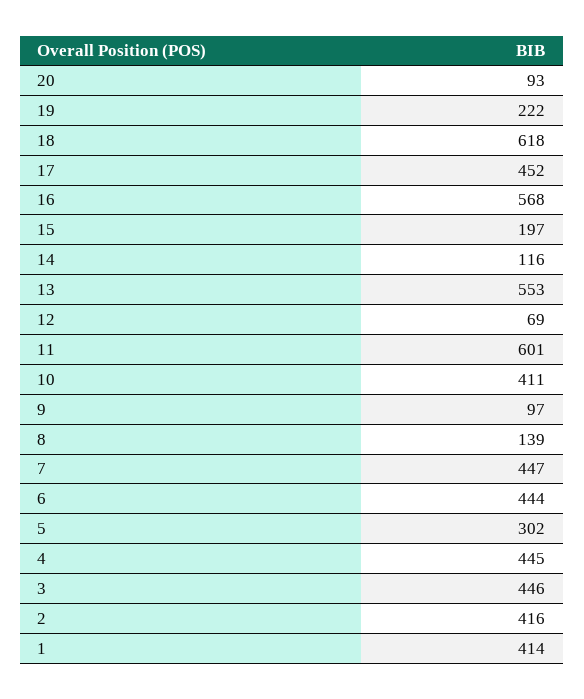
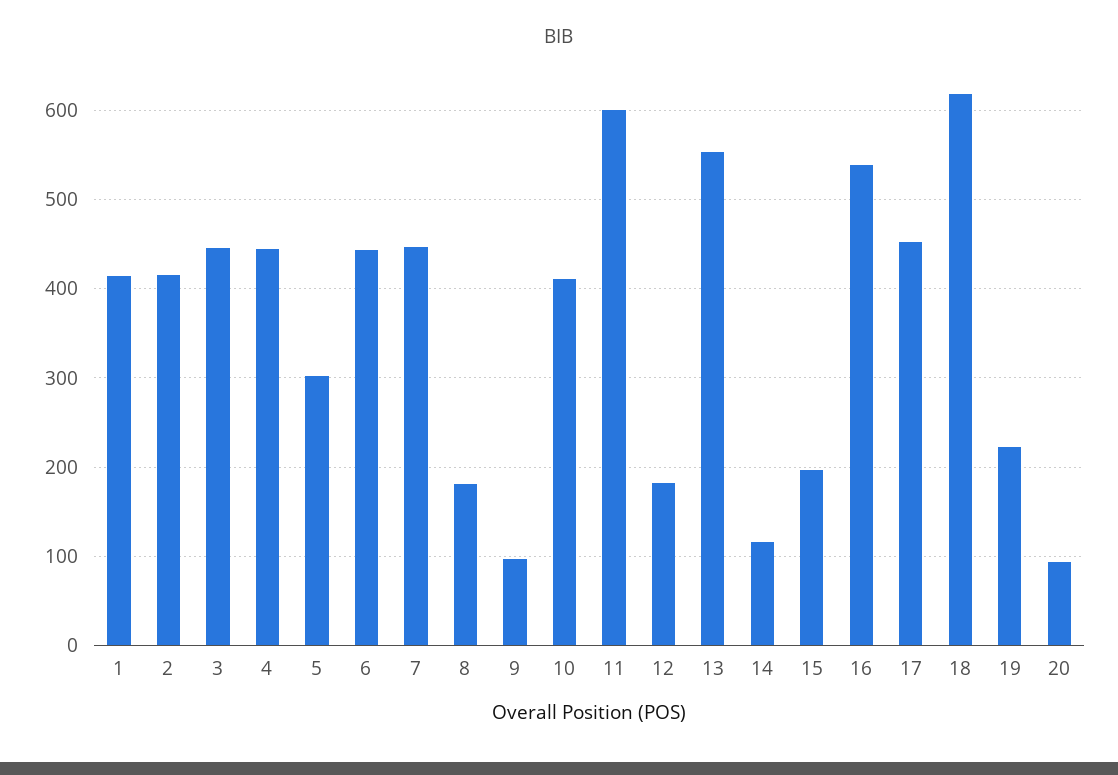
  {
    "20": 93,
    "19": 222,
    "18": 618,
    "17": 452,
-   "16": 568,
+   "16": 540,
    "15": 197,
    "14": 116,
    "13": 553,
-   "12": 69,
+   "12": 180,
    "11": 601,
    "10": 411,
    "9": 97,
-   "8": 139,
+   "8": 180,
    "7": 447,
    "6": 444,
    "5": 302,
    "4": 445,
    "3": 446,
    "2": 416,
    "1": 414
  }

